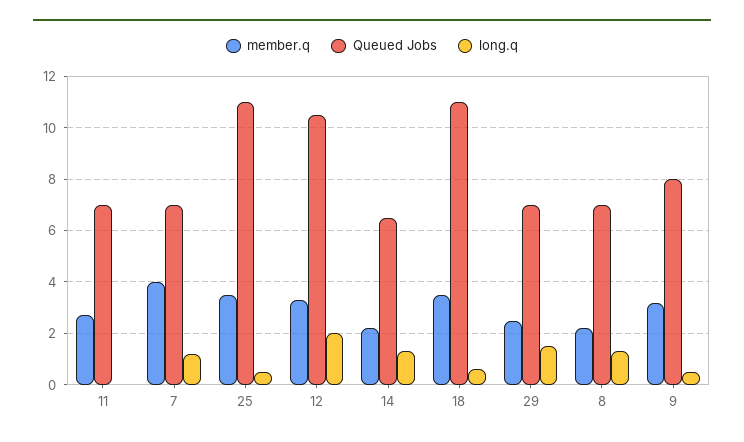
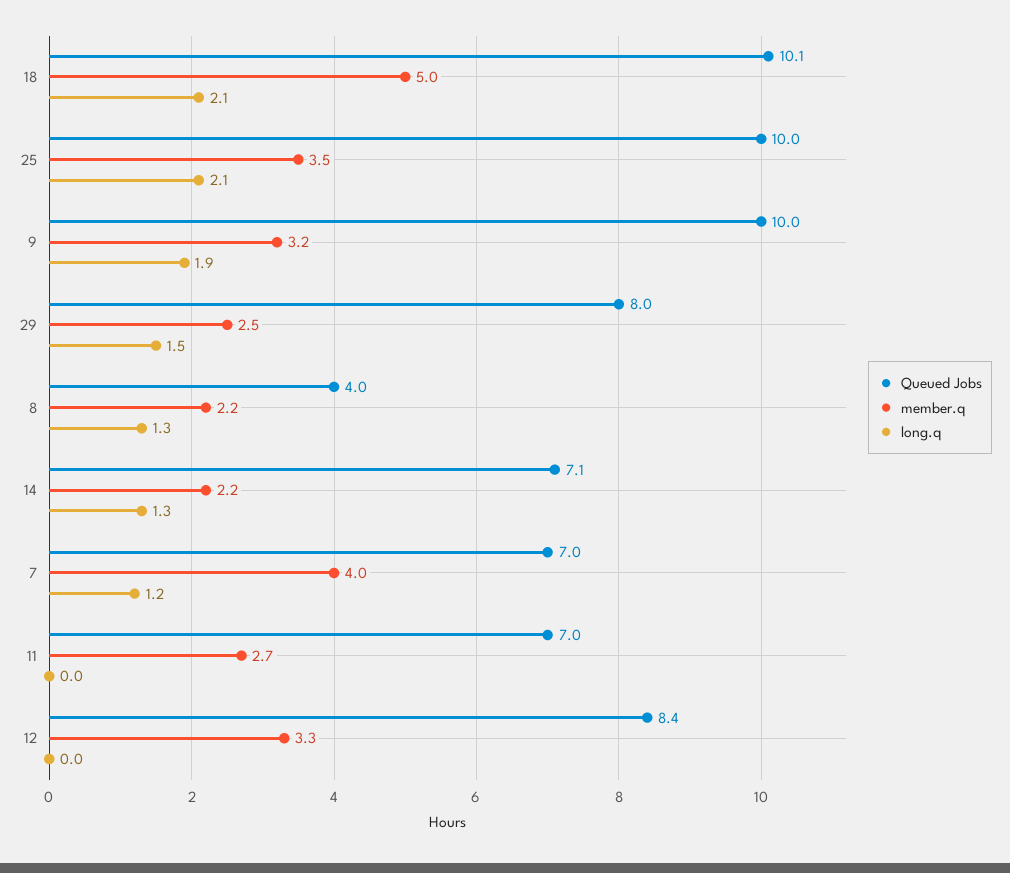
  {
    "member.q": {
      "11": 2.7,
      "7": 4,
      "25": 3.5,
      "12": 3.3,
      "14": 2.2,
-     "18": 3.5,
+     "18": 5,
      "29": 2.5,
      "8": 2.2,
      "9": 3.2
    },
    "Queued Jobs": {
      "11": 7,
      "7": 7,
-     "25": 11,
+     "25": 10,
-     "12": 10.5,
+     "12": 8.4,
-     "14": 6.5,
+     "14": 7.1,
-     "18": 11,
+     "18": 10.1,
-     "29": 7,
+     "29": 8,
-     "8": 7,
+     "8": 4,
-     "9": 8
+     "9": 10
    },
    "long.q": {
      "11": 0,
      "7": 1.2,
-     "25": 0.5,
+     "25": 2.1,
-     "12": 2,
+     "12": 0,
      "14": 1.3,
-     "18": 0.5,
+     "18": 2.1,
      "29": 1.5,
      "8": 1.3,
-     "9": 0.5
+     "9": 1.9
    }
  }

